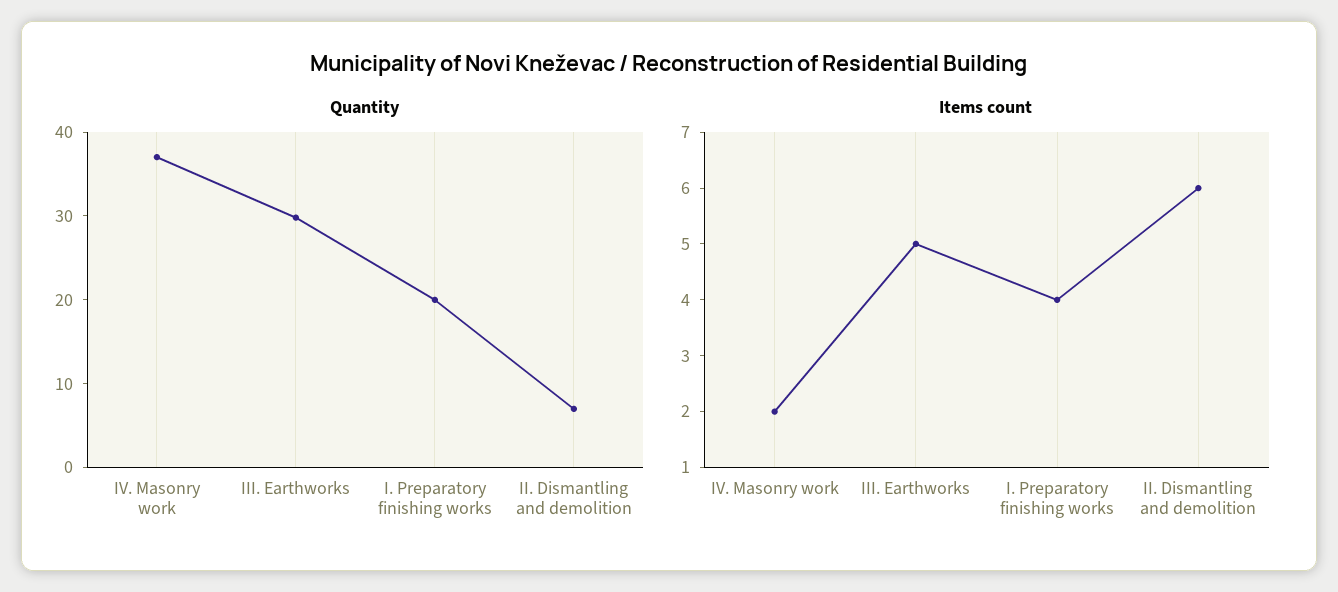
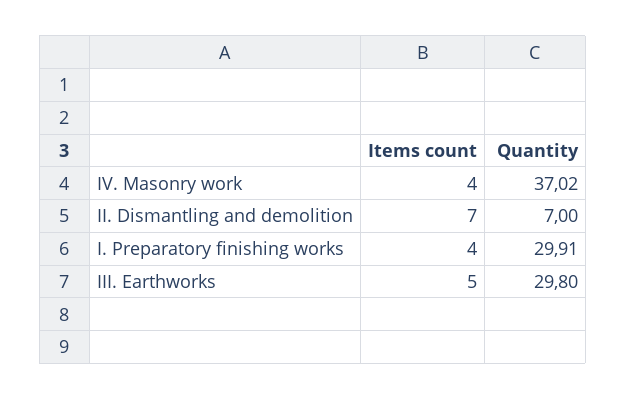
  {
    "Quantity": {
      "IV. Masonry work": 37.02,
      "III. Earthworks": 29.8,
-     "I. Preparatory finishing works": 20,
+     "I. Preparatory finishing works": 29.91,
      "II. Dismantling and demolition": 7
    },
    "Items count": {
-     "IV. Masonry work": 2,
+     "IV. Masonry work": 4,
      "III. Earthworks": 5,
      "I. Preparatory finishing works": 4,
-     "II. Dismantling and demolition": 6
+     "II. Dismantling and demolition": 7
    }
  }

